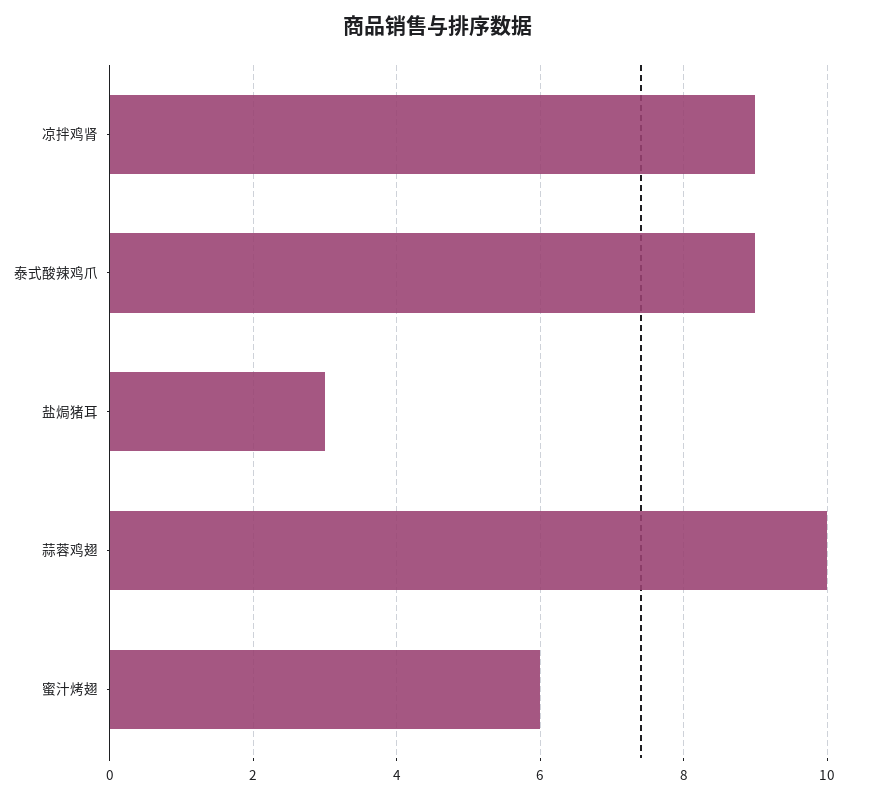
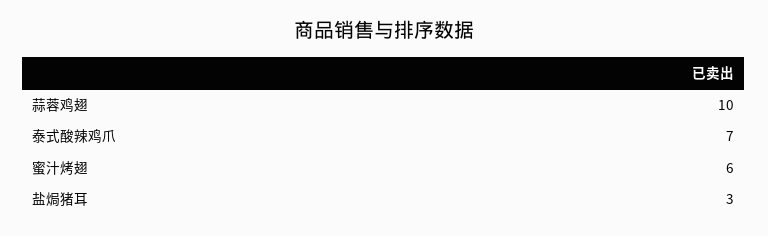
  {
-   "凉拌鸡肾": 9,
-   "泰式酸辣鸡爪": 9,
+   "泰式酸辣鸡爪": 7,
    "盐焗猪耳": 3,
    "蒜蓉鸡翅": 10,
    "蜜汁烤翅": 6
  }

